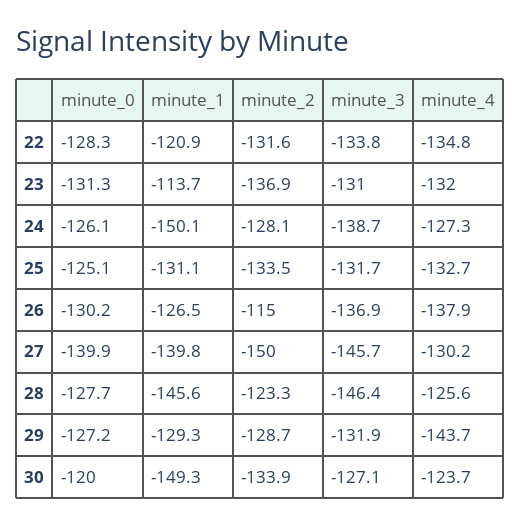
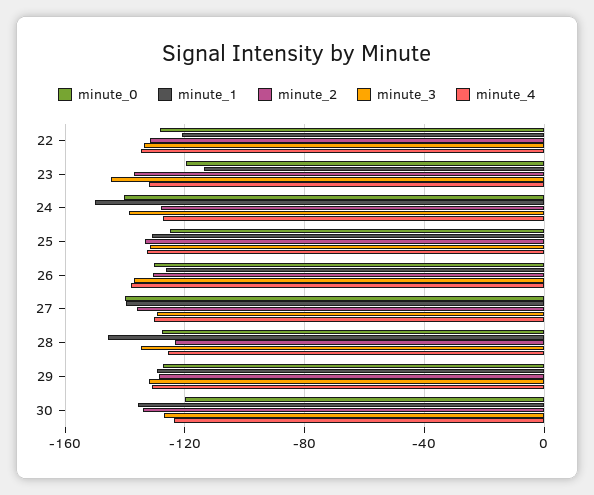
  {
    "minute_0": {
      "22": -128.3,
-     "23": -131.3,
+     "23": -120,
-     "24": -126.1,
+     "24": -140,
      "25": -125.1,
      "26": -130.2,
      "27": -139.9,
      "28": -127.7,
      "29": -127.2,
      "30": -120
    },
    "minute_1": {
      "22": -120.9,
      "23": -113.7,
      "24": -150.1,
      "25": -131.1,
      "26": -126.5,
      "27": -139.8,
      "28": -145.6,
      "29": -129.3,
-     "30": -149.3
+     "30": -135
    },
    "minute_2": {
      "22": -131.6,
      "23": -136.9,
      "24": -128.1,
      "25": -133.5,
-     "26": -115,
+     "26": -130,
-     "27": -150,
+     "27": -135,
      "28": -123.3,
      "29": -128.7,
      "30": -133.9
    },
    "minute_3": {
      "22": -133.8,
-     "23": -131,
+     "23": -145,
      "24": -138.7,
      "25": -131.7,
      "26": -136.9,
-     "27": -145.7,
+     "27": -130,
-     "28": -146.4,
+     "28": -135,
      "29": -131.9,
      "30": -127.1
    },
    "minute_4": {
      "22": -134.8,
      "23": -132,
      "24": -127.3,
      "25": -132.7,
      "26": -137.9,
      "27": -130.2,
      "28": -125.6,
-     "29": -143.7,
+     "29": -130,
      "30": -123.7
    }
  }

